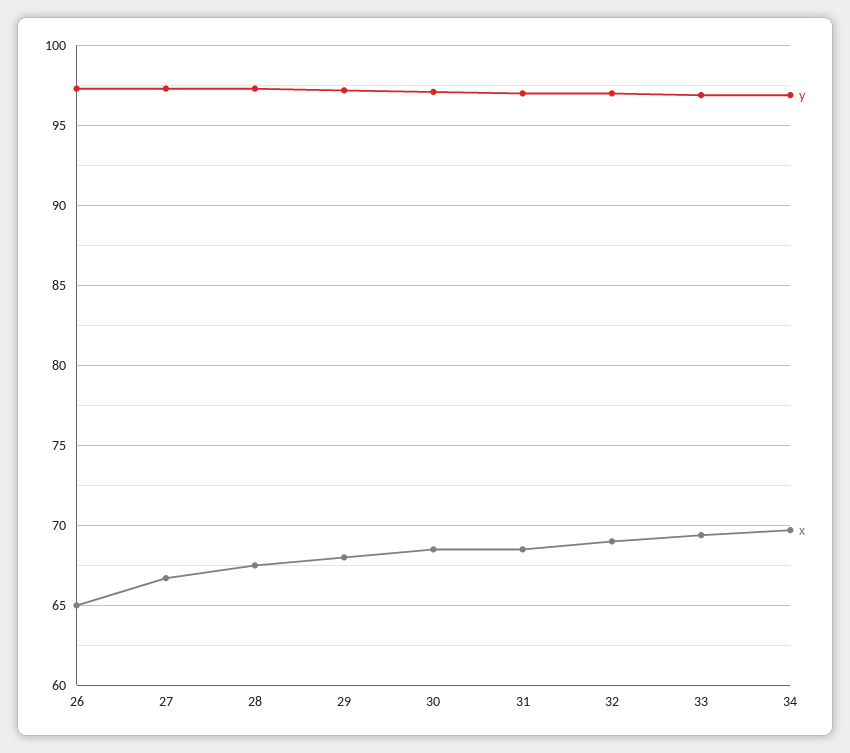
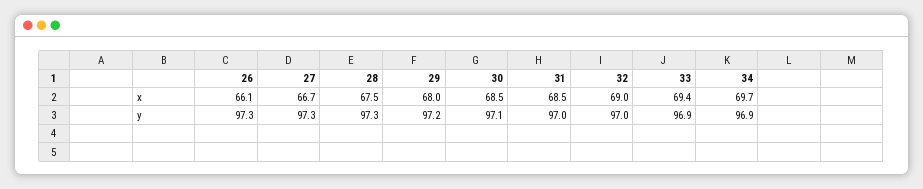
  {
    "y": {
      "26": 97.3,
      "27": 97.3,
      "28": 97.3,
      "29": 97.2,
      "30": 97.1,
      "31": 97,
      "32": 97,
      "33": 96.9,
      "34": 96.9
    },
    "x": {
-     "26": 65,
+     "26": 66.1,
      "27": 66.7,
      "28": 67.5,
      "29": 68,
      "30": 68.5,
      "31": 68.5,
      "32": 69,
      "33": 69.4,
      "34": 69.7
    }
  }

